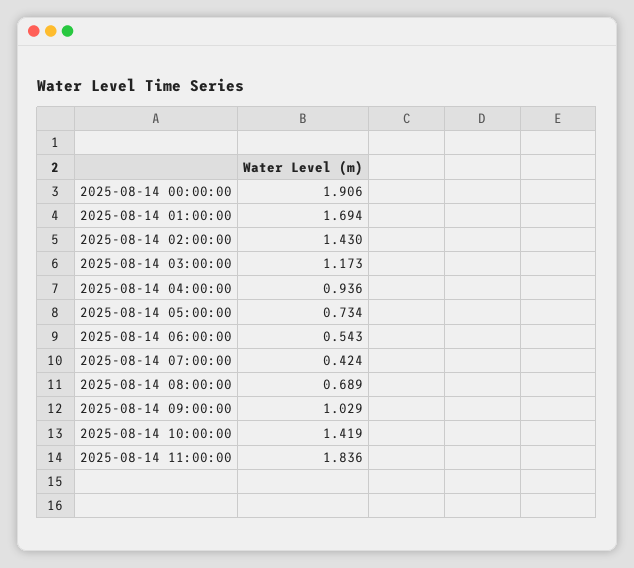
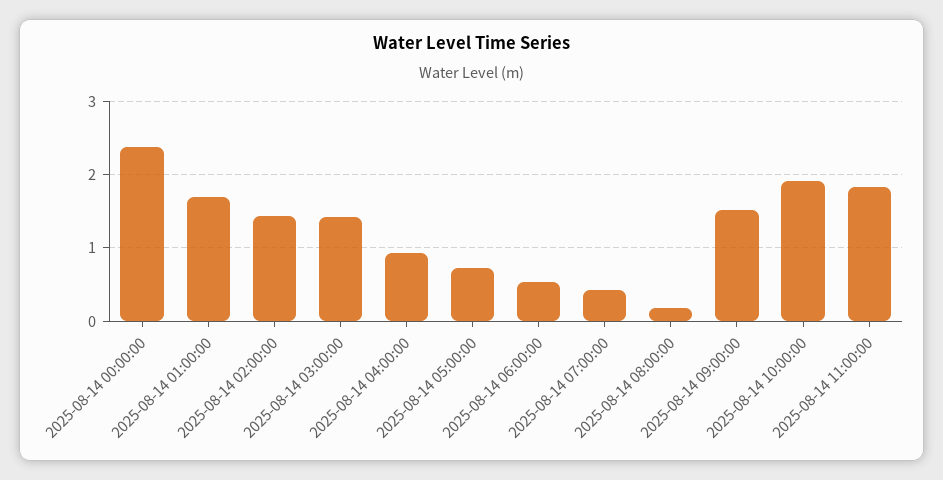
  {
-   "2025-08-14 00:00:00": 1.906,
+   "2025-08-14 00:00:00": 2.4,
    "2025-08-14 01:00:00": 1.694,
    "2025-08-14 02:00:00": 1.43,
-   "2025-08-14 03:00:00": 1.173,
+   "2025-08-14 03:00:00": 1.4,
    "2025-08-14 04:00:00": 0.936,
    "2025-08-14 05:00:00": 0.734,
    "2025-08-14 06:00:00": 0.543,
    "2025-08-14 07:00:00": 0.424,
-   "2025-08-14 08:00:00": 0.689,
+   "2025-08-14 08:00:00": 0.2,
-   "2025-08-14 09:00:00": 1.029,
+   "2025-08-14 09:00:00": 1.5,
-   "2025-08-14 10:00:00": 1.419,
+   "2025-08-14 10:00:00": 1.9,
    "2025-08-14 11:00:00": 1.836
  }

